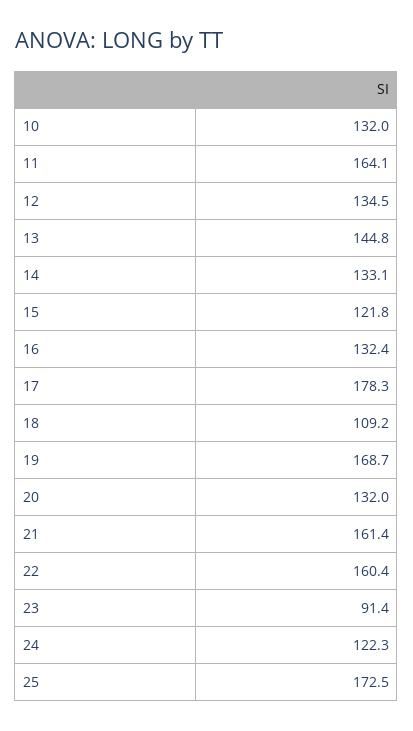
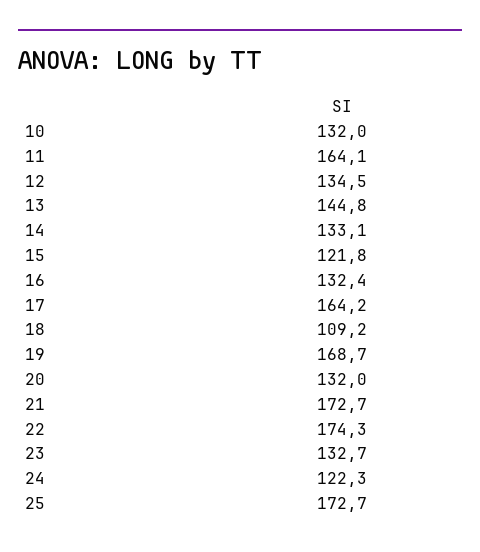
  {
    "10": 132,
    "11": 164.1,
    "12": 134.5,
    "13": 144.8,
    "14": 133.1,
    "15": 121.8,
    "16": 132.4,
-   "17": 178.3,
+   "17": 164.2,
    "18": 109.2,
    "19": 168.7,
    "20": 132,
-   "21": 161.4,
+   "21": 172.7,
-   "22": 160.4,
+   "22": 174.3,
-   "23": 91.4,
+   "23": 132.7,
    "24": 122.3,
-   "25": 172.5
+   "25": 172.7
  }

